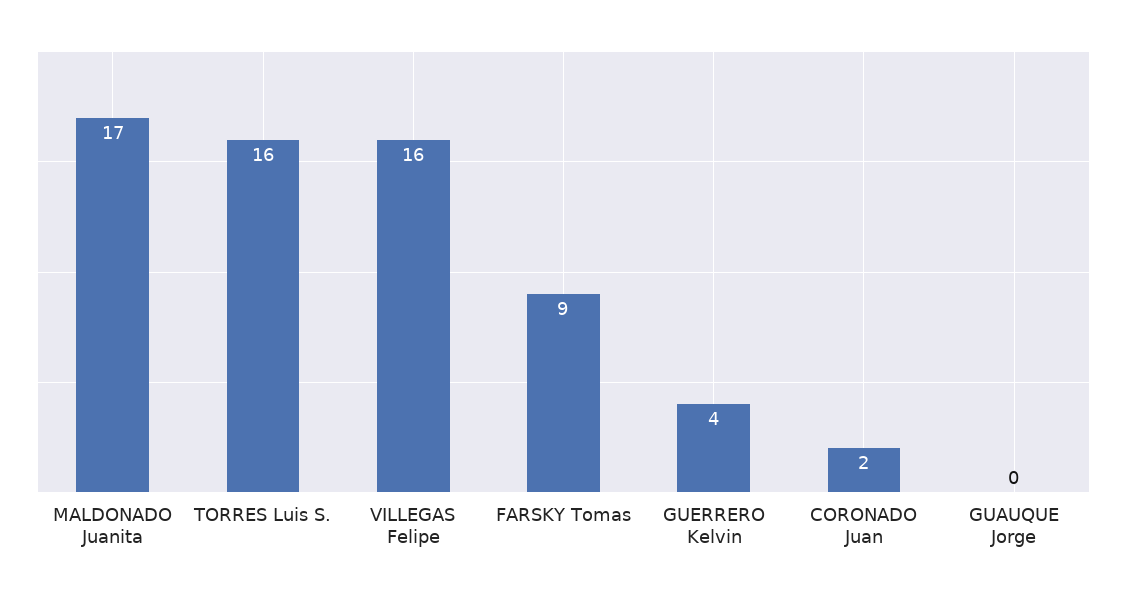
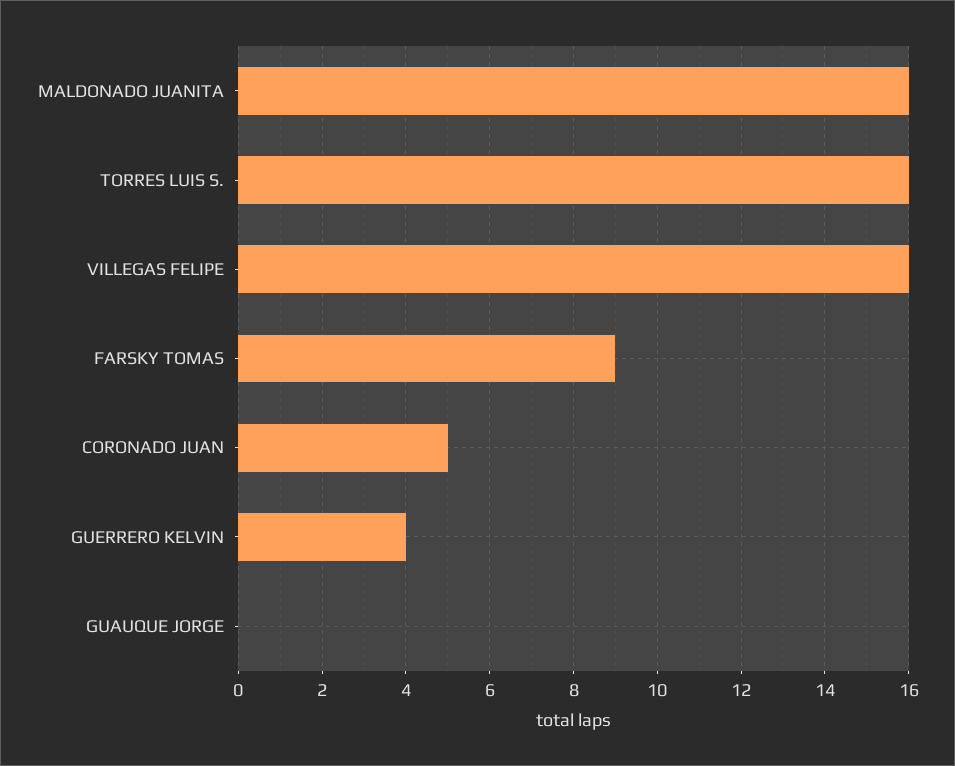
  {
-   "MALDONADO Juanita": 17,
+   "MALDONADO Juanita": 16,
    "TORRES Luis S.": 16,
    "VILLEGAS Felipe": 16,
    "FARSKY Tomas": 9,
    "GUERRERO Kelvin": 4,
-   "CORONADO Juan": 2,
+   "CORONADO Juan": 5,
    "GUAUQUE Jorge": 0
  }

